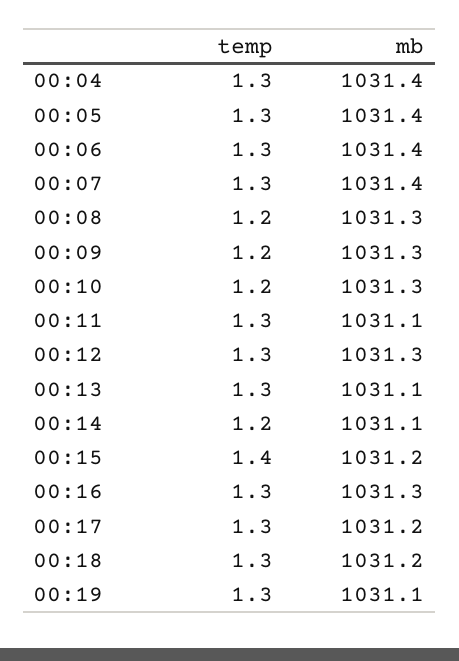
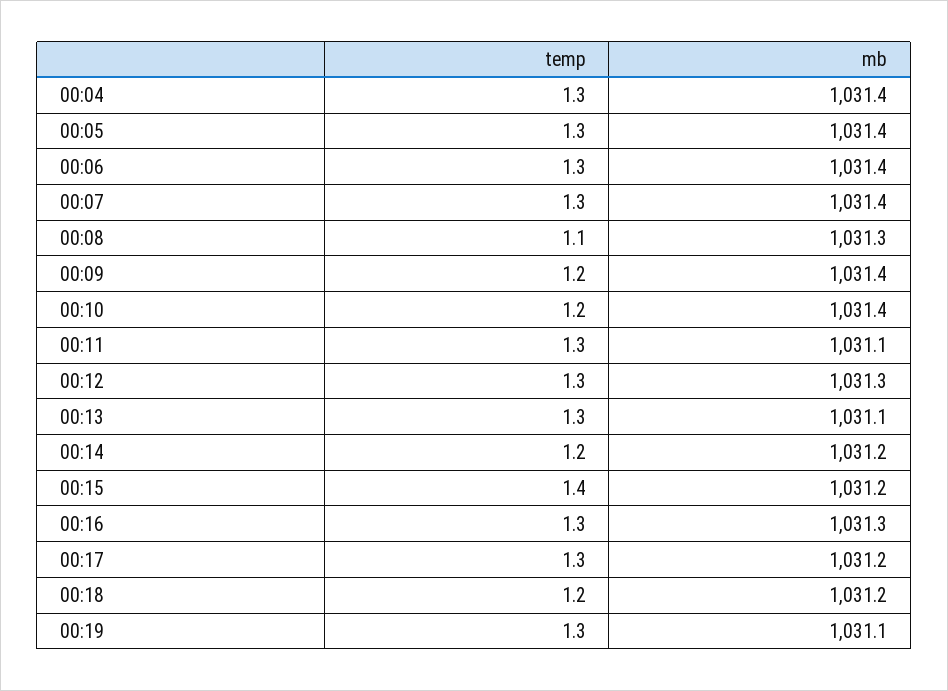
  {
    "temp": {
      "00:04": 1.3,
      "00:05": 1.3,
      "00:06": 1.3,
      "00:07": 1.3,
-     "00:08": 1.2,
+     "00:08": 1.1,
      "00:09": 1.2,
      "00:10": 1.2,
      "00:11": 1.3,
      "00:12": 1.3,
      "00:13": 1.3,
      "00:14": 1.2,
      "00:15": 1.4,
      "00:16": 1.3,
      "00:17": 1.3,
-     "00:18": 1.3,
+     "00:18": 1.2,
      "00:19": 1.3
    },
    "mb": {
      "00:04": 1031.4,
      "00:05": 1031.4,
      "00:06": 1031.4,
      "00:07": 1031.4,
      "00:08": 1031.3,
-     "00:09": 1031.3,
+     "00:09": 1031.4,
-     "00:10": 1031.3,
+     "00:10": 1031.4,
      "00:11": 1031.1,
      "00:12": 1031.3,
      "00:13": 1031.1,
-     "00:14": 1031.1,
+     "00:14": 1031.2,
      "00:15": 1031.2,
      "00:16": 1031.3,
      "00:17": 1031.2,
      "00:18": 1031.2,
      "00:19": 1031.1
    }
  }

